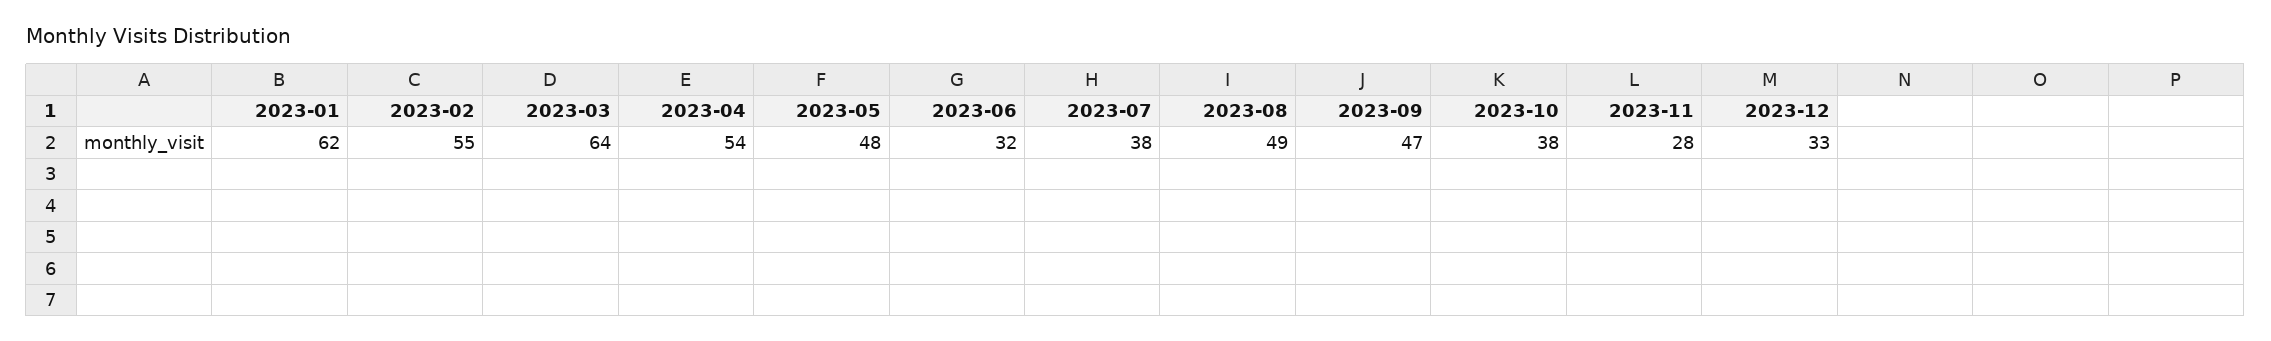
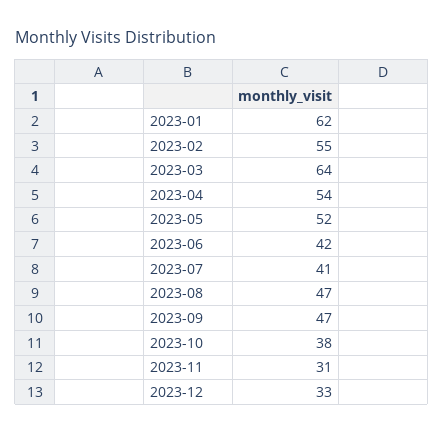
  {
    "2023-01": 62,
    "2023-02": 55,
    "2023-03": 64,
    "2023-04": 54,
-   "2023-05": 48,
+   "2023-05": 52,
-   "2023-06": 32,
+   "2023-06": 42,
-   "2023-07": 38,
+   "2023-07": 41,
-   "2023-08": 49,
+   "2023-08": 47,
    "2023-09": 47,
    "2023-10": 38,
-   "2023-11": 28,
+   "2023-11": 31,
    "2023-12": 33
  }

